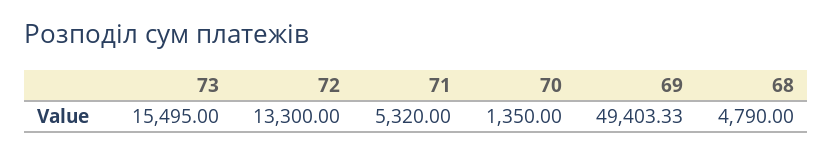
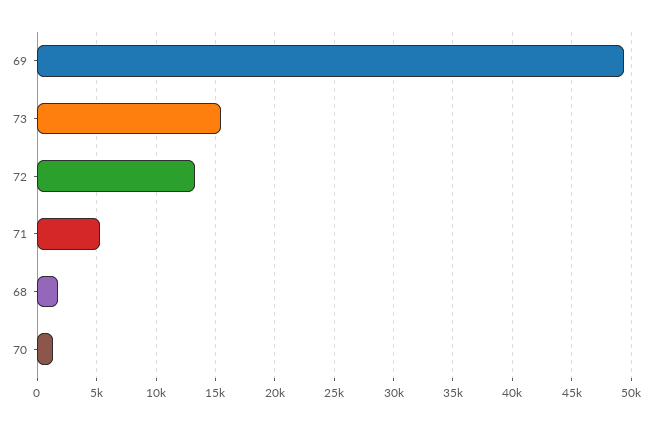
  {
    "73": 15495,
    "72": 13300,
    "71": 5320,
    "70": 1350,
    "69": 49403.33,
-   "68": 4790
+   "68": 2000
  }

